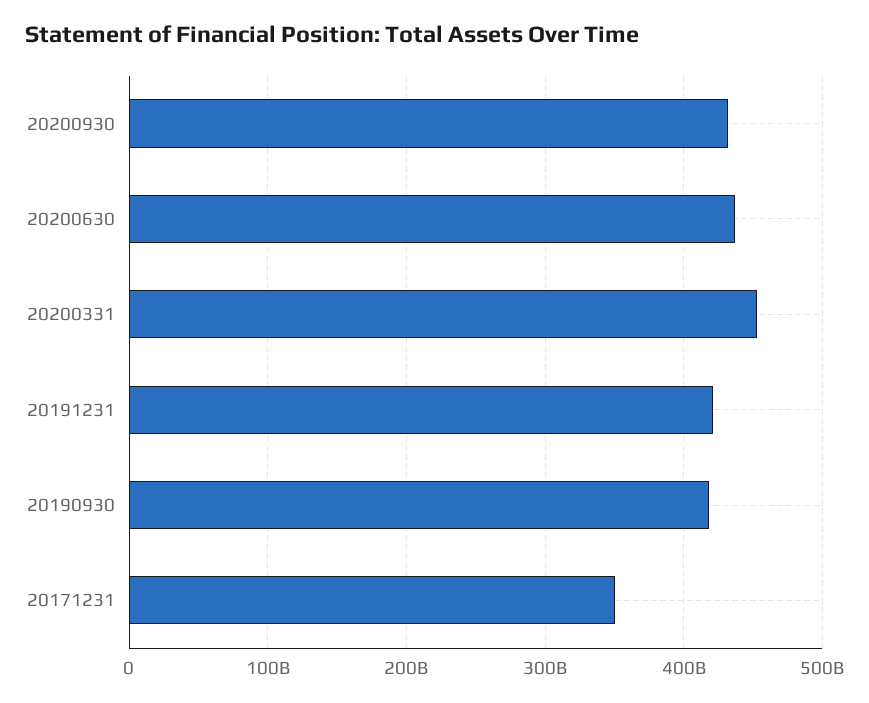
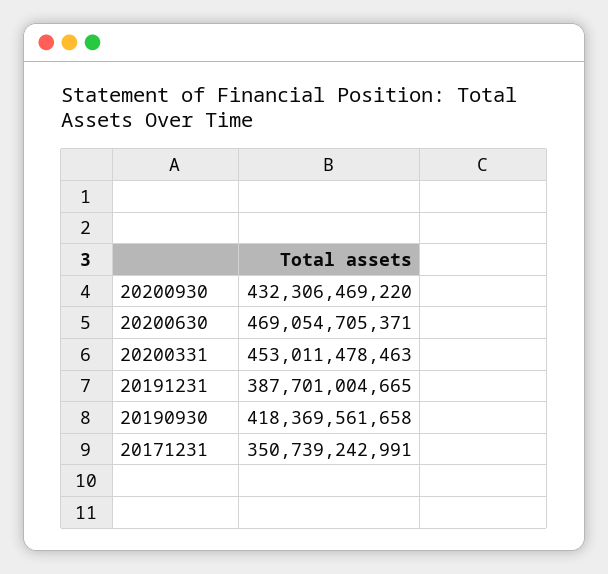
  {
    "20200930": 432306469220,
-   "20200630": 440000000000,
+   "20200630": 469054705371,
    "20200331": 453011478463,
-   "20191231": 420000000000,
+   "20191231": 387701004665,
    "20190930": 418369561658,
    "20171231": 350739242991
  }

